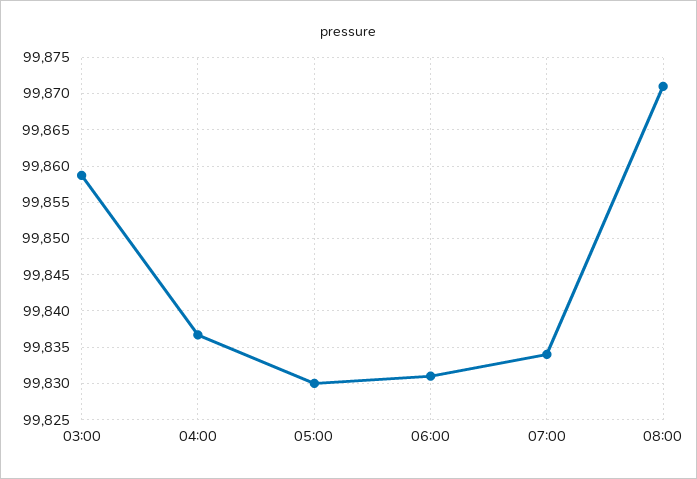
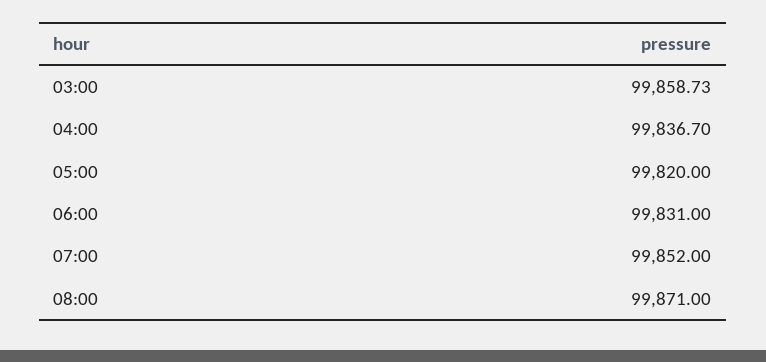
  {
    "03:00": 99858.73,
    "04:00": 99836.7,
-   "05:00": 99830,
+   "05:00": 99820,
    "06:00": 99831,
-   "07:00": 99834,
+   "07:00": 99852,
    "08:00": 99871
  }

